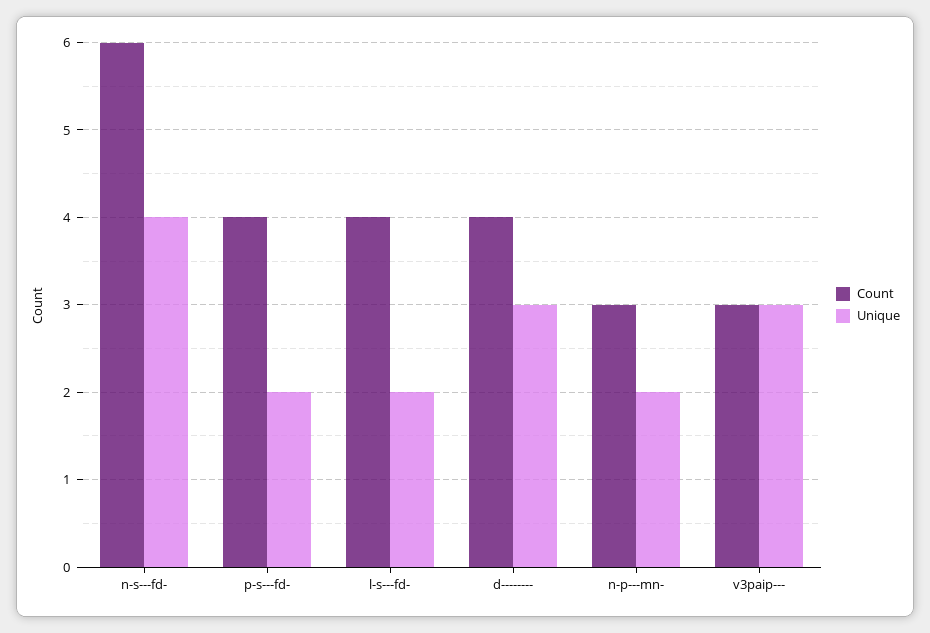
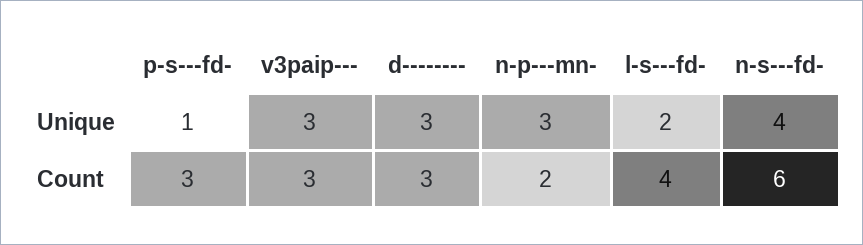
  {
    "Count": {
      "n-s---fd-": 6,
-     "p-s---fd-": 4,
+     "p-s---fd-": 3,
      "l-s---fd-": 4,
-     "d--------": 4,
+     "d--------": 3,
-     "n-p---mn-": 3,
+     "n-p---mn-": 2,
      "v3paip---": 3
    },
    "Unique": {
      "n-s---fd-": 4,
-     "p-s---fd-": 2,
+     "p-s---fd-": 1,
      "l-s---fd-": 2,
      "d--------": 3,
-     "n-p---mn-": 2,
+     "n-p---mn-": 3,
      "v3paip---": 3
    }
  }

